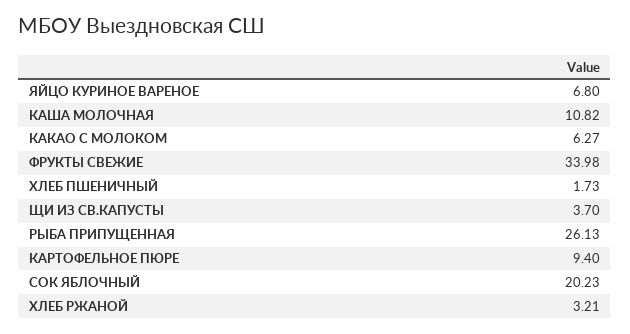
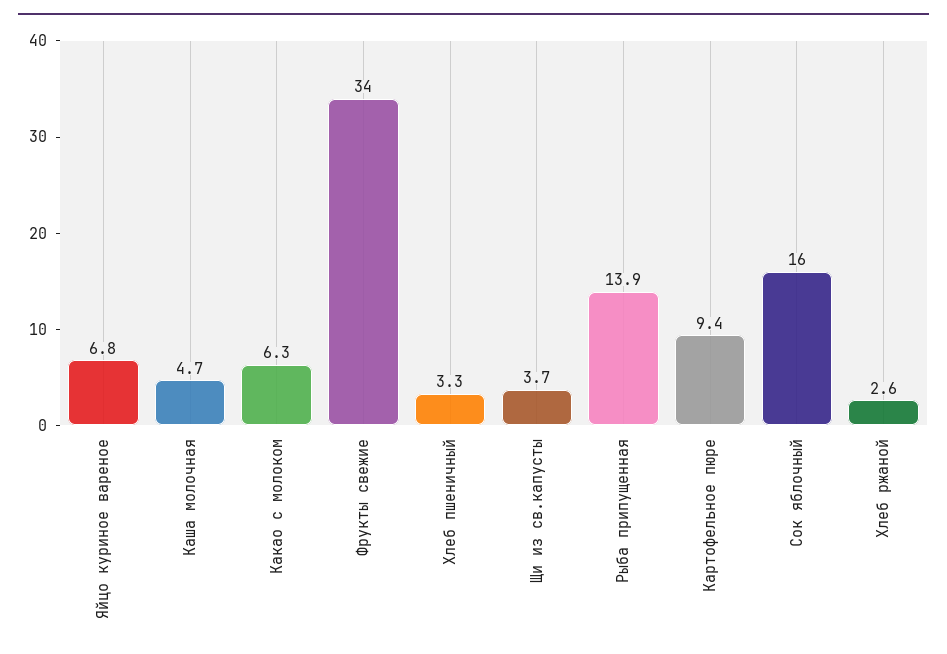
  {
    "ЯЙЦО КУРИНОЕ ВАРЕНОЕ": 6.8,
-   "КАША МОЛОЧНАЯ": 10.82,
+   "КАША МОЛОЧНАЯ": 4.7,
    "КАКАО С МОЛОКОМ": 6.27,
    "ФРУКТЫ СВЕЖИЕ": 33.98,
-   "ХЛЕБ ПШЕНИЧНЫЙ": 1.73,
+   "ХЛЕБ ПШЕНИЧНЫЙ": 3.3,
    "ЩИ ИЗ СВ.КАПУСТЫ": 3.7,
-   "РЫБА ПРИПУЩЕННАЯ": 26.13,
+   "РЫБА ПРИПУЩЕННАЯ": 13.9,
    "КАРТОФЕЛЬНОЕ ПЮРЕ": 9.4,
-   "СОК ЯБЛОЧНЫЙ": 20.23,
+   "СОК ЯБЛОЧНЫЙ": 16,
-   "ХЛЕБ РЖАНОЙ": 3.21
+   "ХЛЕБ РЖАНОЙ": 2.6
  }

